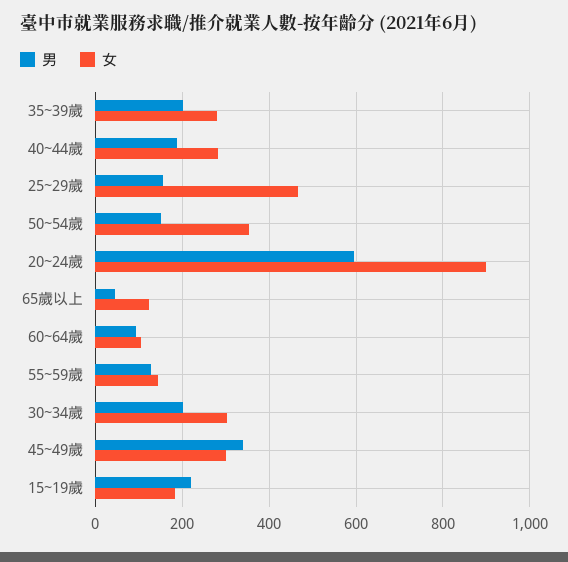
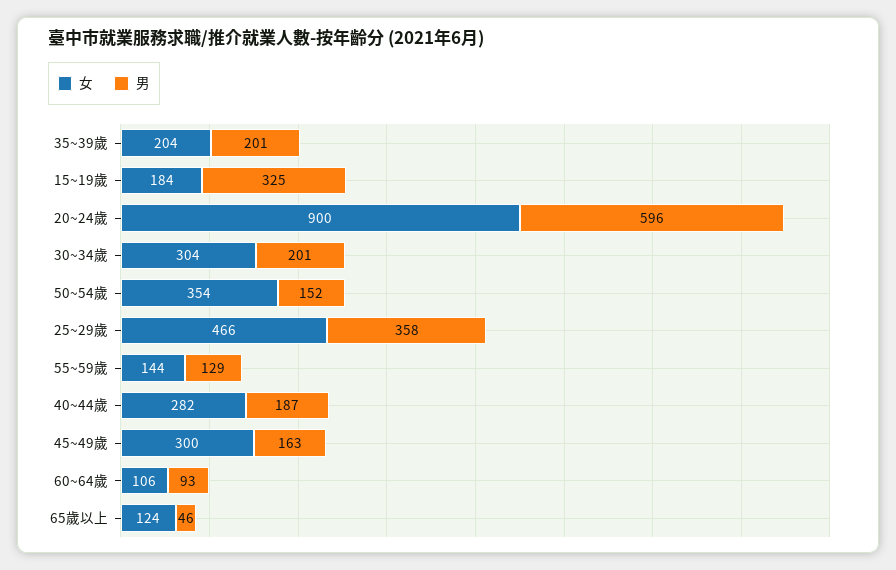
  {
    "男": {
      "35~39歲": 201,
      "40~44歲": 187,
-     "25~29歲": 160,
+     "25~29歲": 358,
      "50~54歲": 152,
      "20~24歲": 596,
      "65歲以上": 46,
      "60~64歲": 93,
      "55~59歲": 129,
      "30~34歲": 201,
-     "45~49歲": 340,
+     "45~49歲": 163,
-     "15~19歲": 220
+     "15~19歲": 325
    },
    "女": {
-     "35~39歲": 280,
+     "35~39歲": 204,
      "40~44歲": 282,
      "25~29歲": 466,
      "50~54歲": 354,
      "20~24歲": 900,
      "65歲以上": 124,
      "60~64歲": 106,
      "55~59歲": 144,
      "30~34歲": 304,
      "45~49歲": 300,
      "15~19歲": 184
    }
  }

